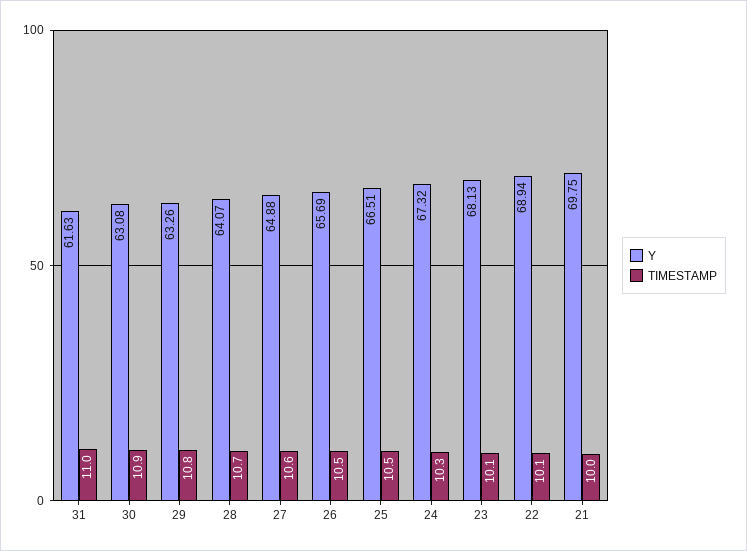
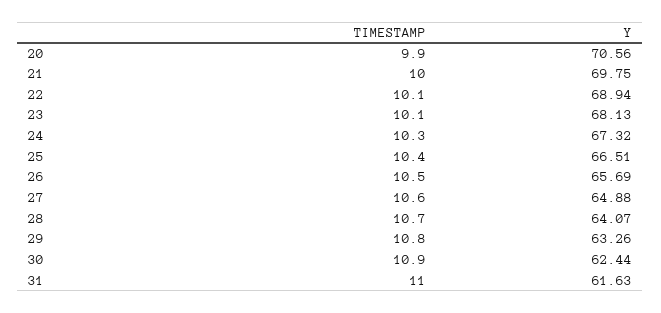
  {
    "Y": {
      "31": 61.63,
-     "30": 63.08,
+     "30": 62.44,
      "29": 63.26,
      "28": 64.07,
      "27": 64.88,
      "26": 65.69,
      "25": 66.51,
      "24": 67.32,
      "23": 68.13,
      "22": 68.94,
-     "21": 69.75
+     "21": 69.75,
+     "20": 70.56
    },
    "TIMESTAMP": {
      "31": 11,
      "30": 10.9,
      "29": 10.8,
      "28": 10.7,
      "27": 10.6,
      "26": 10.5,
-     "25": 10.5,
+     "25": 10.4,
      "24": 10.3,
      "23": 10.1,
      "22": 10.1,
-     "21": 10
+     "21": 10,
+     "20": 9.9
    }
  }

